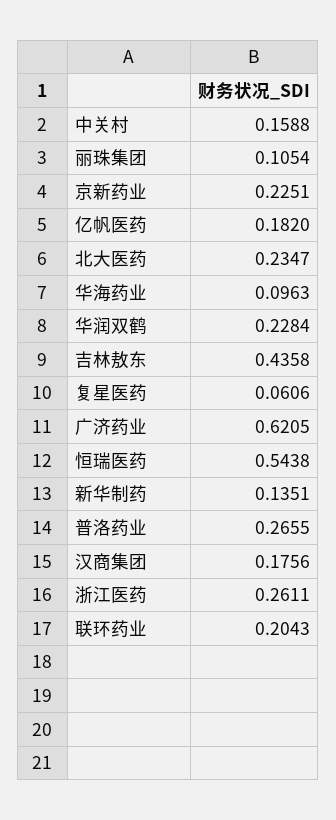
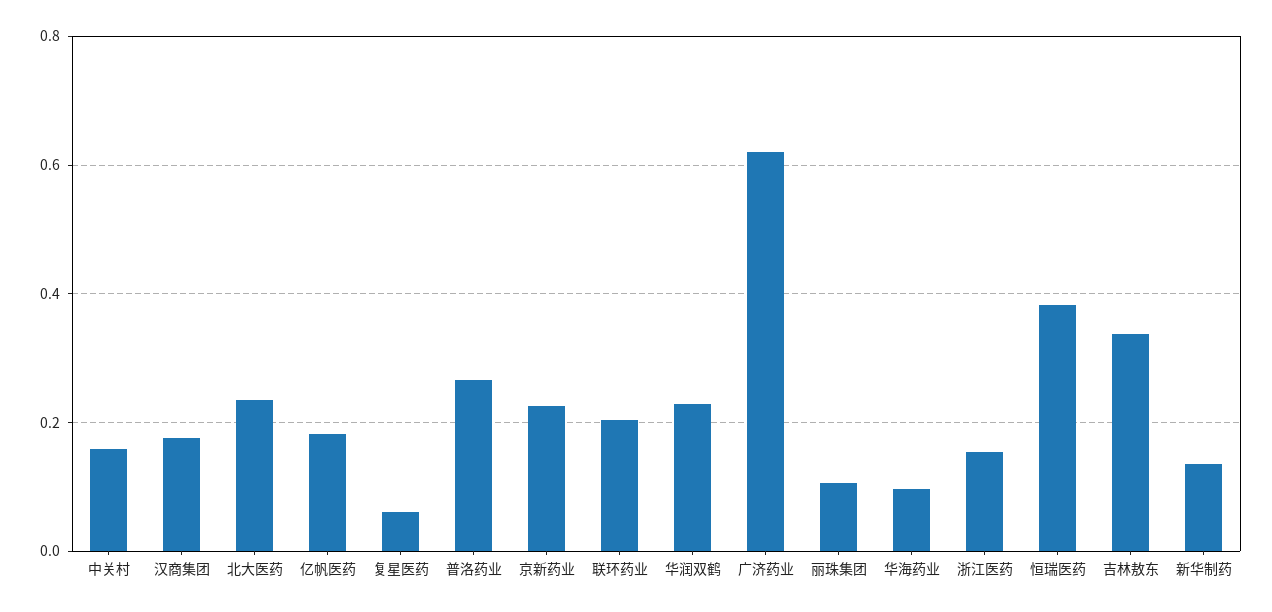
  {
    "中关村": 0.1588,
    "丽珠集团": 0.1054,
    "京新药业": 0.2251,
    "亿帆医药": 0.182,
    "北大医药": 0.2347,
    "华海药业": 0.0963,
    "华润双鹤": 0.2284,
-   "吉林敖东": 0.4358,
+   "吉林敖东": 0.34,
    "复星医药": 0.0606,
    "广济药业": 0.6205,
-   "恒瑞医药": 0.5438,
+   "恒瑞医药": 0.38,
    "新华制药": 0.1351,
    "普洛药业": 0.2655,
    "汉商集团": 0.1756,
-   "浙江医药": 0.2611,
+   "浙江医药": 0.16,
    "联环药业": 0.2043
  }

